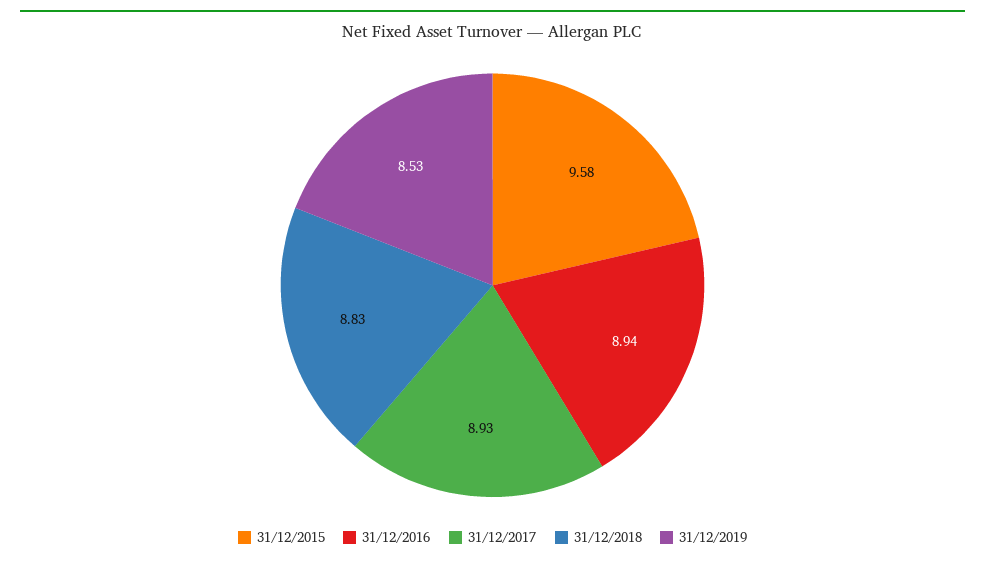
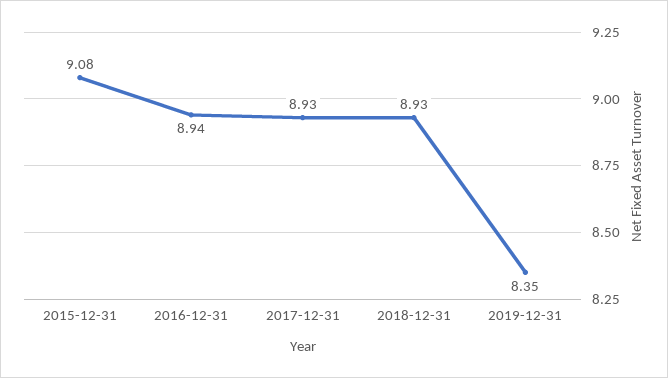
  {
-   "31/12/2015": 9.58,
+   "31/12/2015": 9.08,
    "31/12/2016": 8.94,
    "31/12/2017": 8.93,
-   "31/12/2018": 8.83,
+   "31/12/2018": 8.93,
-   "31/12/2019": 8.53
+   "31/12/2019": 8.35
  }

